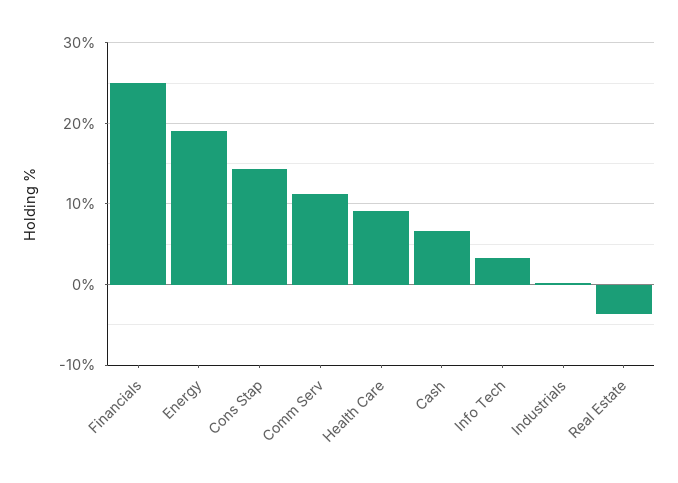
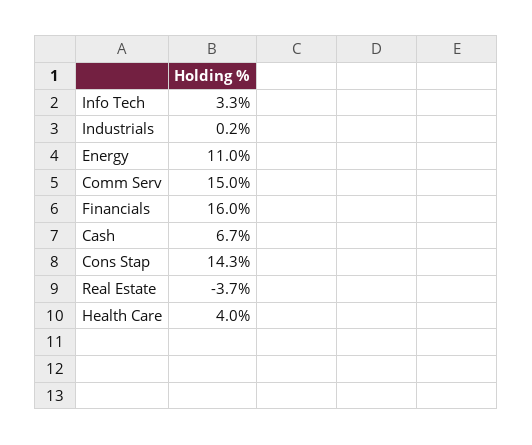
  {
-   "Financials": 25,
+   "Financials": 16,
-   "Energy": 19,
+   "Energy": 11,
    "Cons Stap": 14.3,
-   "Comm Serv": 11,
+   "Comm Serv": 15,
-   "Health Care": 9,
+   "Health Care": 4,
    "Cash": 6.7,
    "Info Tech": 3.3,
    "Industrials": 0.2,
    "Real Estate": -3.7
  }

